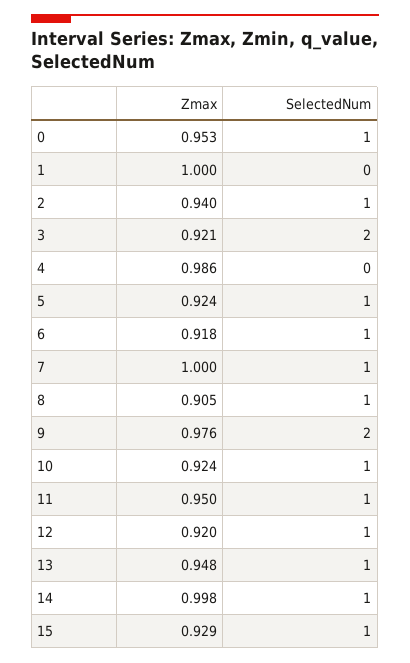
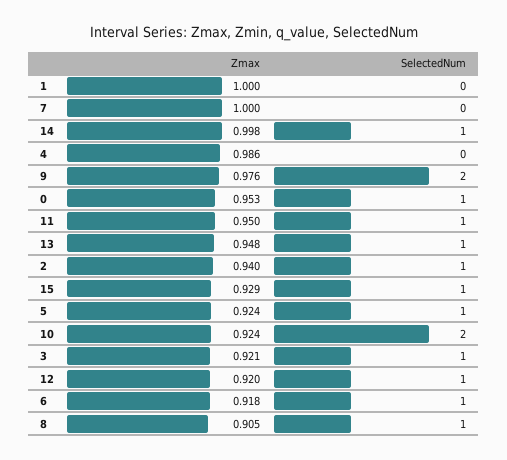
  {
    "Zmax": {
      "0": 0.953,
      "1": 1,
      "2": 0.94,
      "3": 0.921,
      "4": 0.986,
      "5": 0.924,
      "6": 0.918,
      "7": 1,
      "8": 0.905,
      "9": 0.976,
      "10": 0.924,
      "11": 0.95,
      "12": 0.92,
      "13": 0.948,
      "14": 0.998,
      "15": 0.929
    },
    "SelectedNum": {
      "0": 1,
      "1": 0,
      "2": 1,
-     "3": 2,
+     "3": 1,
      "4": 0,
      "5": 1,
      "6": 1,
-     "7": 1,
+     "7": 0,
      "8": 1,
      "9": 2,
-     "10": 1,
+     "10": 2,
      "11": 1,
      "12": 1,
      "13": 1,
      "14": 1,
      "15": 1
    }
  }

